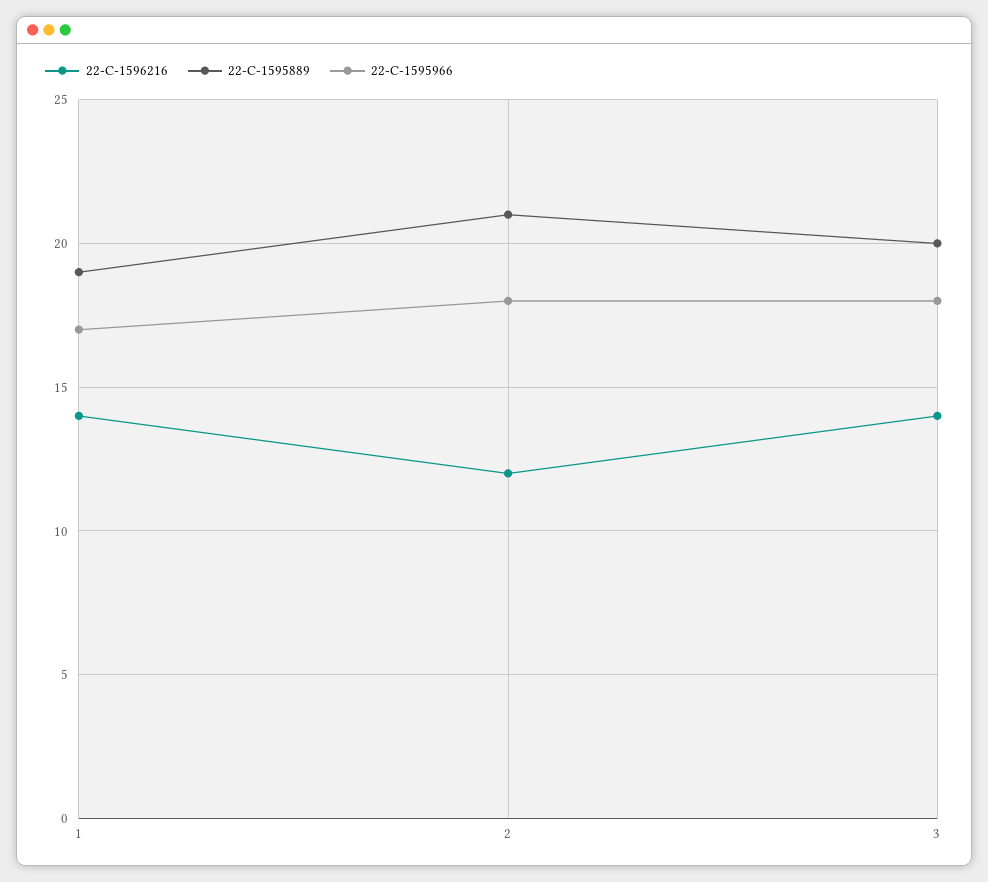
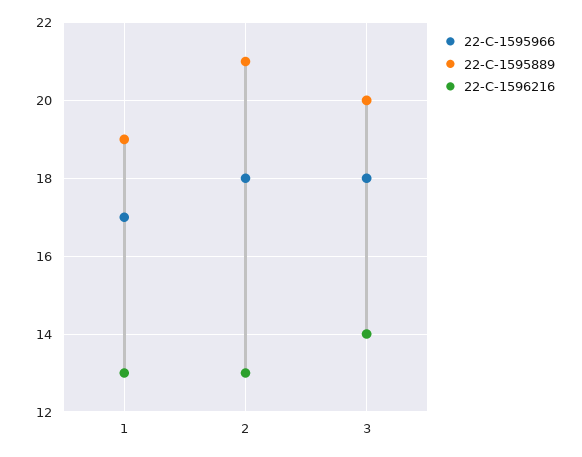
  {
    "22-C-1596216": {
-     "1": 14,
+     "1": 13,
-     "2": 12,
+     "2": 13,
      "3": 14
    },
    "22-C-1595889": {
      "1": 19,
      "2": 21,
      "3": 20
    },
    "22-C-1595966": {
      "1": 17,
      "2": 18,
      "3": 18
    }
  }

